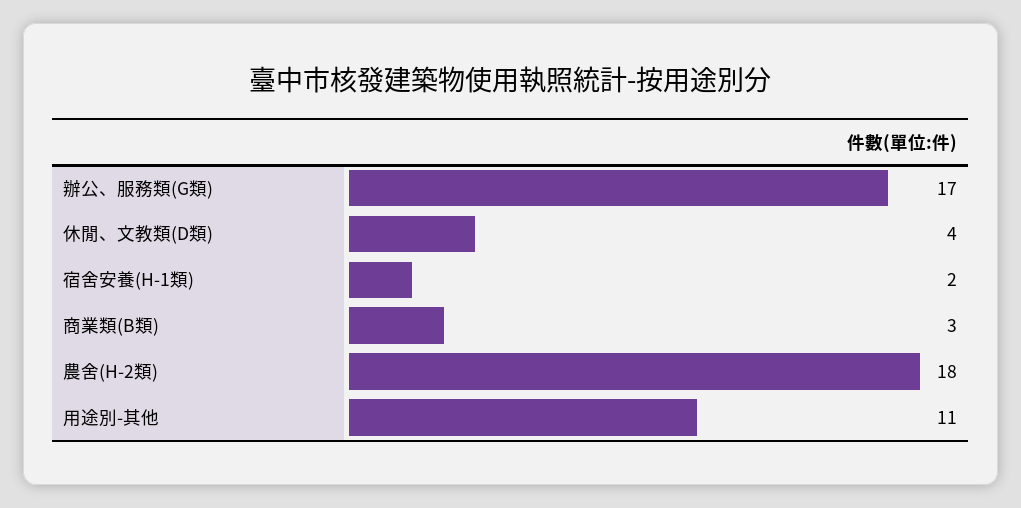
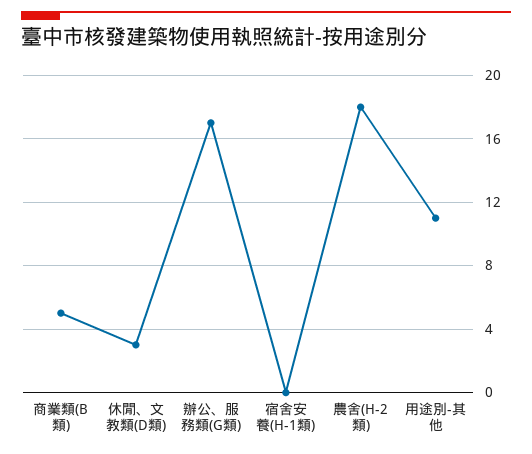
  {
    "辦公、服務類(G類)": 17,
-   "休閒、文教類(D類)": 4,
+   "休閒、文教類(D類)": 3,
-   "宿舍安養(H-1類)": 2,
+   "宿舍安養(H-1類)": 0,
-   "商業類(B類)": 3,
+   "商業類(B類)": 5,
    "農舍(H-2類)": 18,
    "用途別-其他": 11
  }

